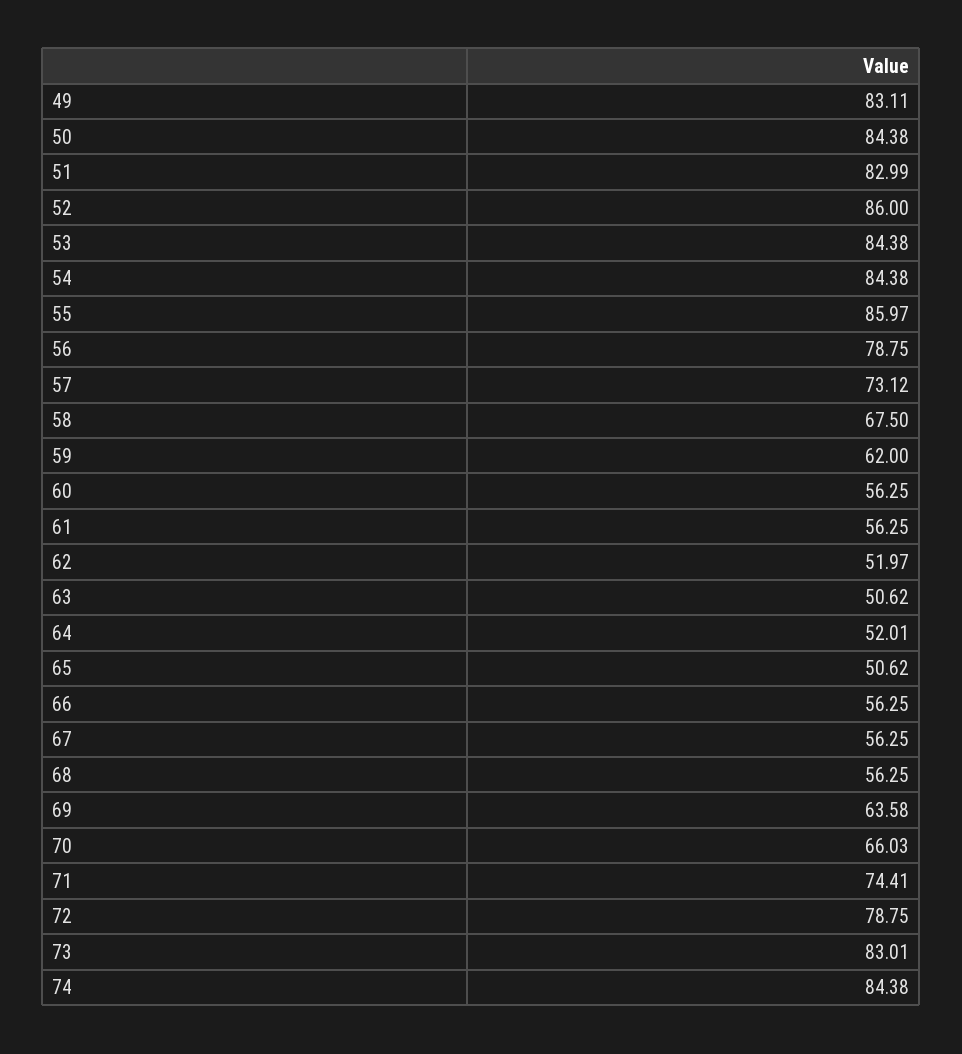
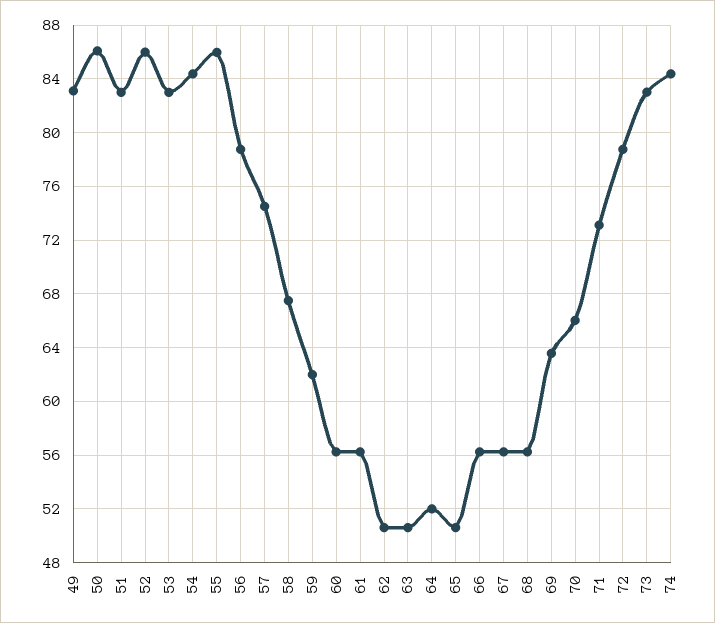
  {
    "49": 83.11,
-   "50": 84.38,
+   "50": 86,
    "51": 82.99,
    "52": 86,
-   "53": 84.38,
+   "53": 83,
    "54": 84.38,
    "55": 85.97,
    "56": 78.75,
-   "57": 73.12,
+   "57": 74.5,
    "58": 67.5,
    "59": 62,
    "60": 56.25,
    "61": 56.25,
-   "62": 51.97,
+   "62": 50.5,
    "63": 50.62,
    "64": 52.01,
    "65": 50.62,
    "66": 56.25,
    "67": 56.25,
    "68": 56.25,
    "69": 63.58,
    "70": 66.03,
-   "71": 74.41,
+   "71": 73,
    "72": 78.75,
    "73": 83.01,
    "74": 84.38
  }

